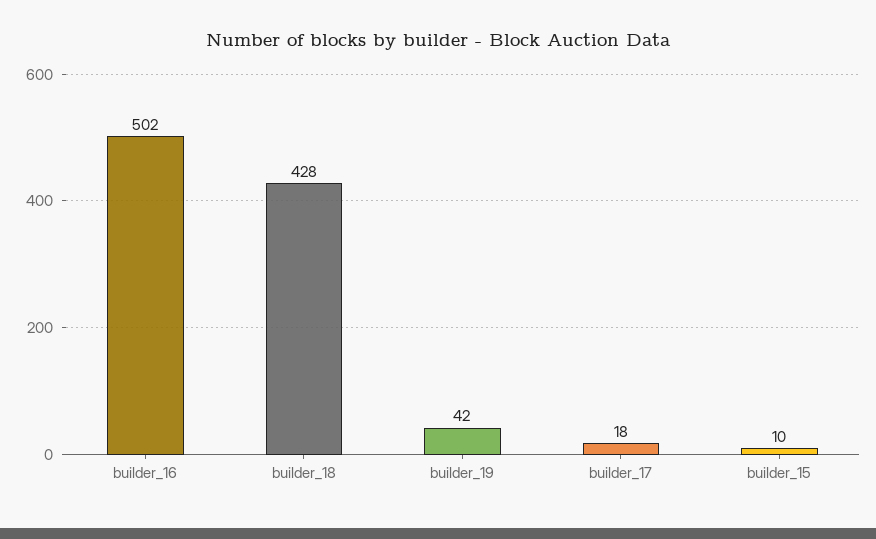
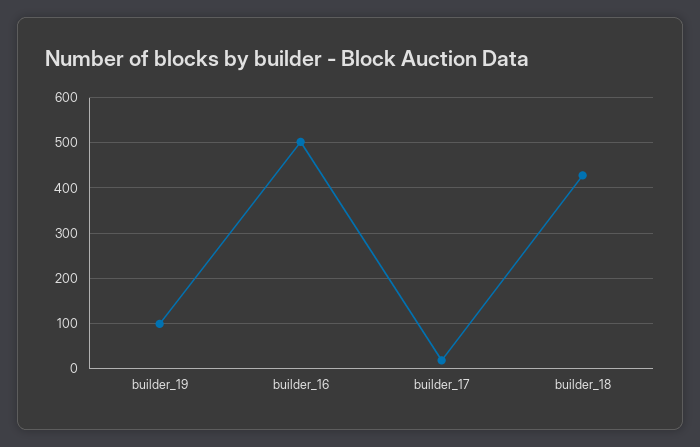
  {
    "builder_16": 502,
    "builder_18": 428,
-   "builder_19": 42,
+   "builder_19": 100,
-   "builder_17": 18,
+   "builder_17": 18
-   "builder_15": 10
  }

